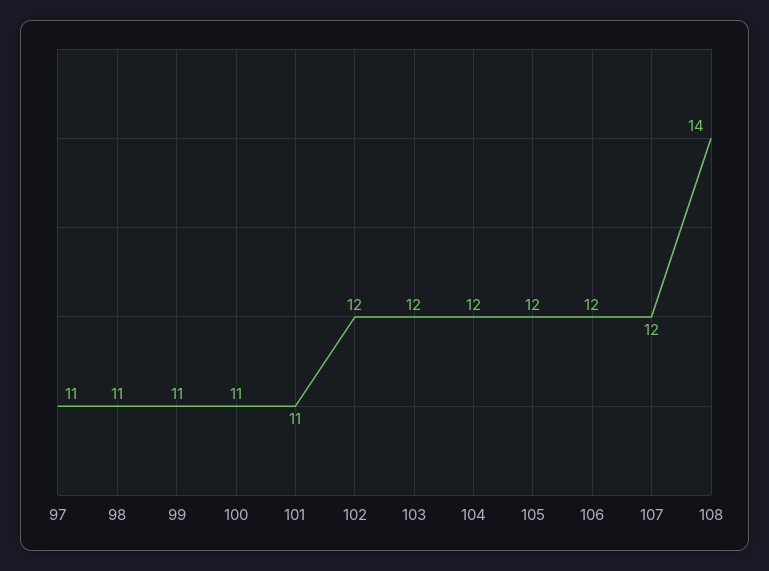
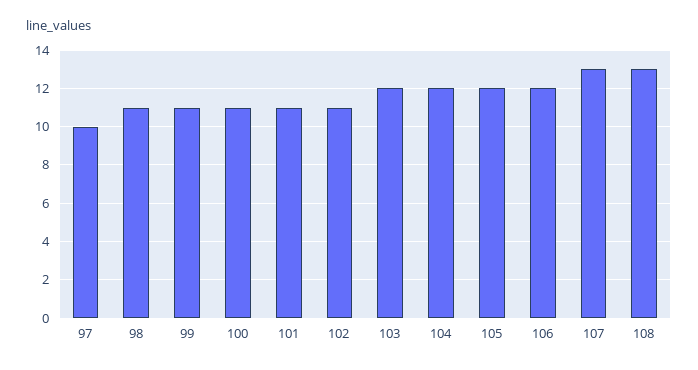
  {
-   "97": 11,
+   "97": 10,
    "98": 11,
    "99": 11,
    "100": 11,
    "101": 11,
-   "102": 12,
+   "102": 11,
    "103": 12,
    "104": 12,
    "105": 12,
    "106": 12,
-   "107": 12,
+   "107": 13,
-   "108": 14
+   "108": 13
  }

